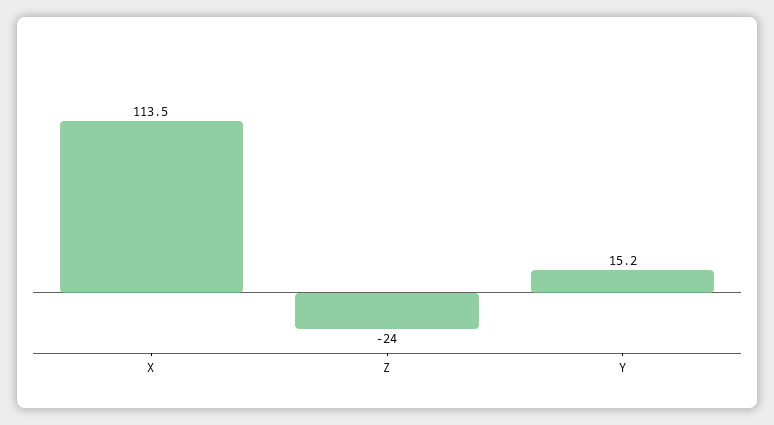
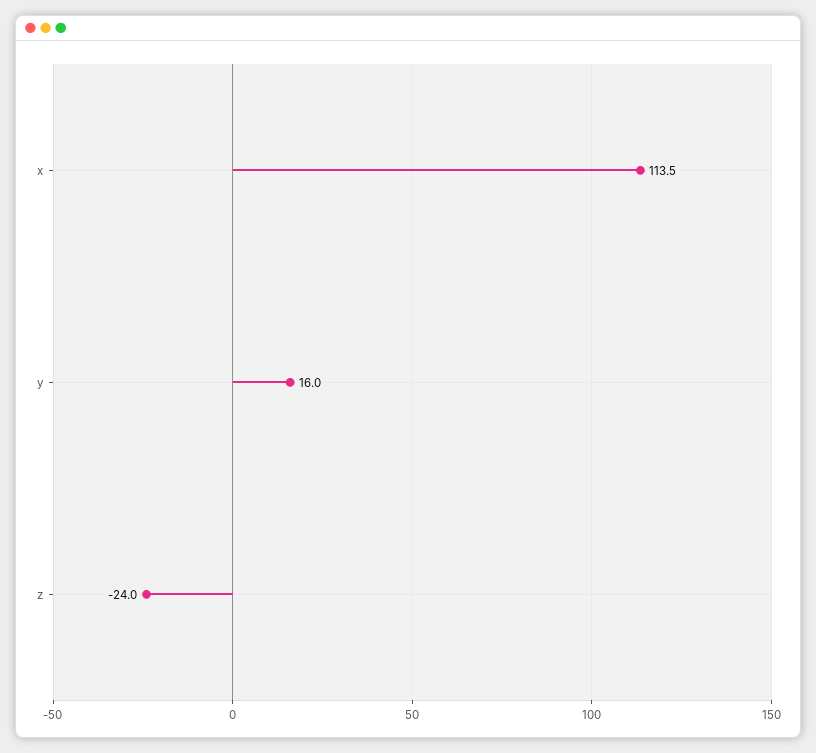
  {
    "X": 113.5,
    "Z": -24,
-   "Y": 15.2
+   "Y": 16
  }

